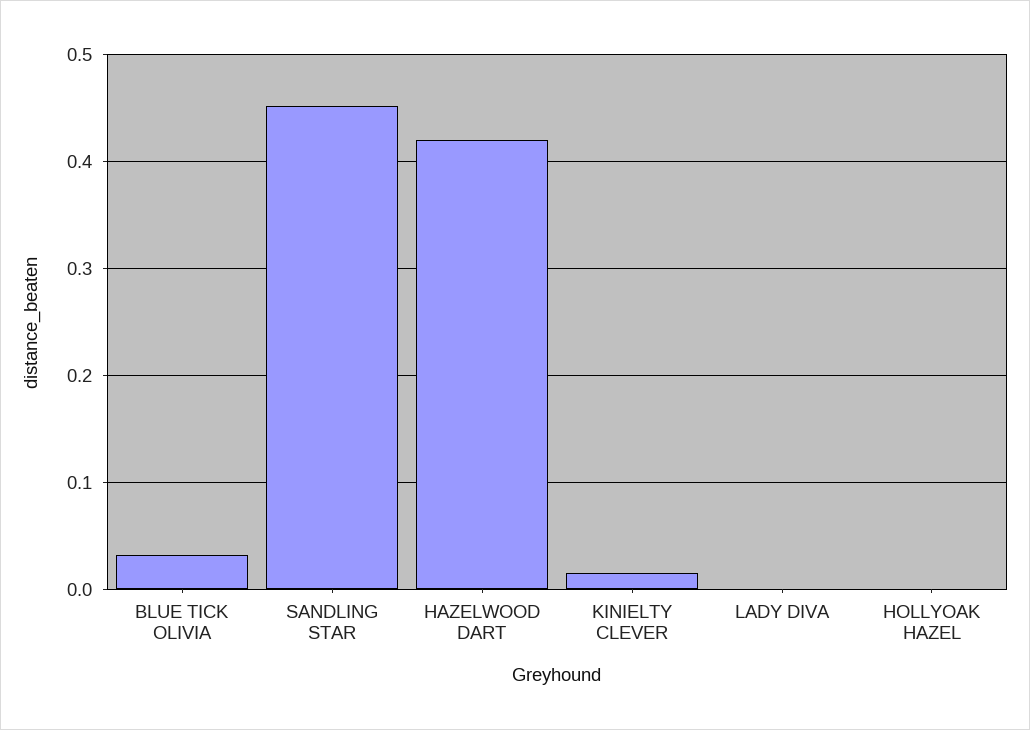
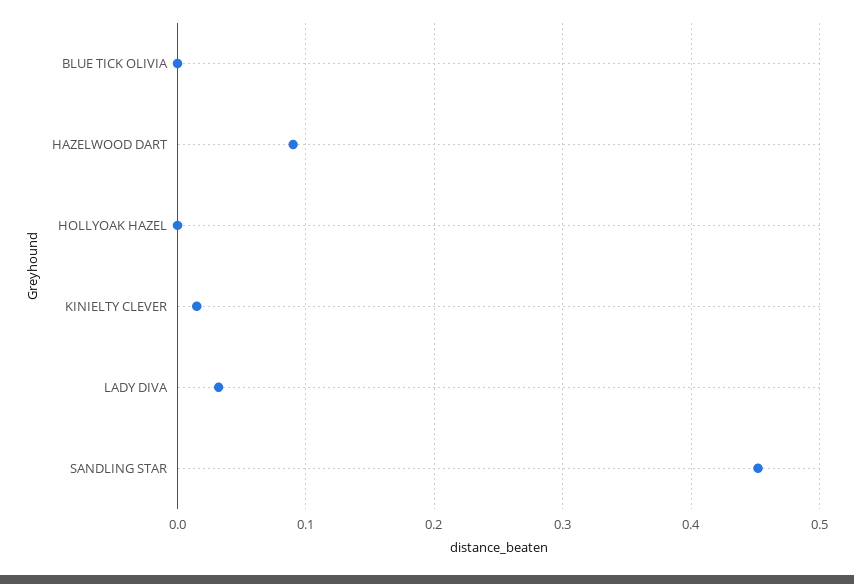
  {
-   "BLUE TICK OLIVIA": 0.03,
+   "BLUE TICK OLIVIA": 0,
    "SANDLING STAR": 0.45,
-   "HAZELWOOD DART": 0.42,
+   "HAZELWOOD DART": 0.09,
    "KINIELTY CLEVER": 0.02,
-   "LADY DIVA": 0,
+   "LADY DIVA": 0.03,
    "HOLLYOAK HAZEL": 0
  }

